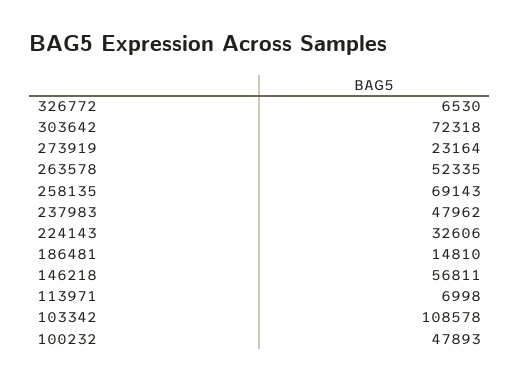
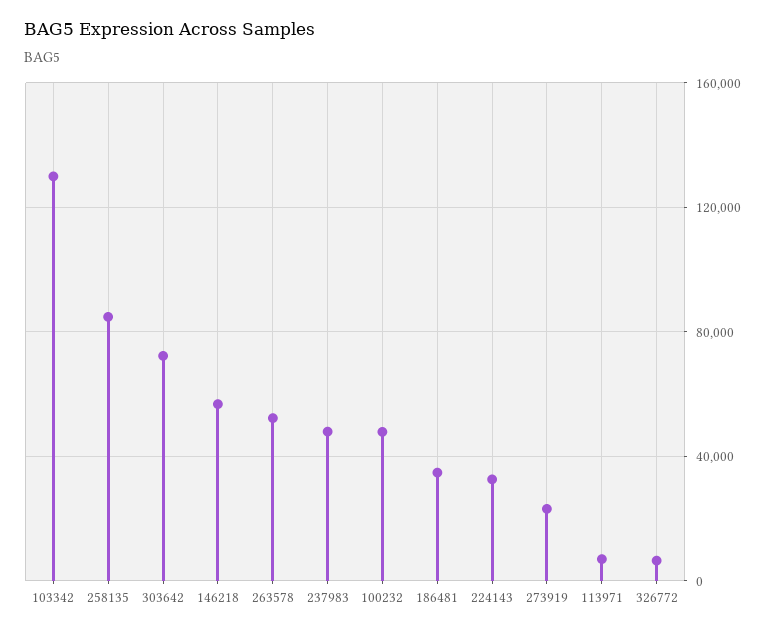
  {
    "326772": 6530,
    "303642": 72318,
    "273919": 23164,
    "263578": 52335,
-   "258135": 69143,
+   "258135": 85000,
    "237983": 47962,
    "224143": 32606,
-   "186481": 14810,
+   "186481": 35000,
    "146218": 56811,
    "113971": 6998,
-   "103342": 108578,
+   "103342": 130000,
    "100232": 47893
  }

